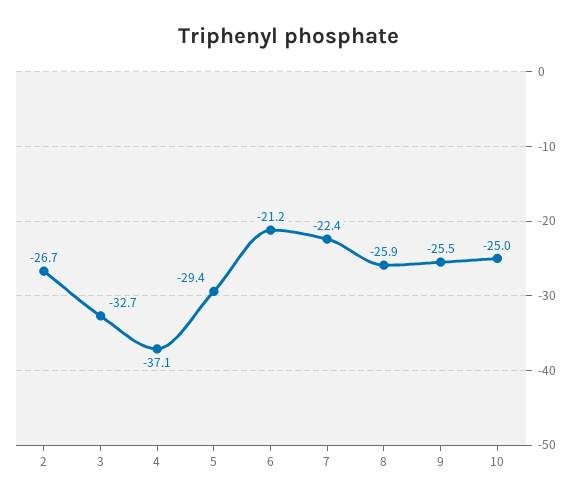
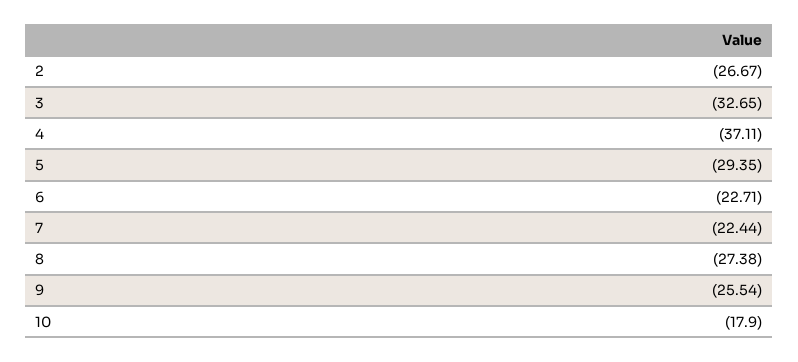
  {
    "2": -26.67,
    "3": -32.65,
    "4": -37.11,
    "5": -29.35,
-   "6": -21.2,
+   "6": -22.71,
    "7": -22.44,
-   "8": -25.9,
+   "8": -27.38,
    "9": -25.54,
-   "10": -25
+   "10": -17.9
  }

